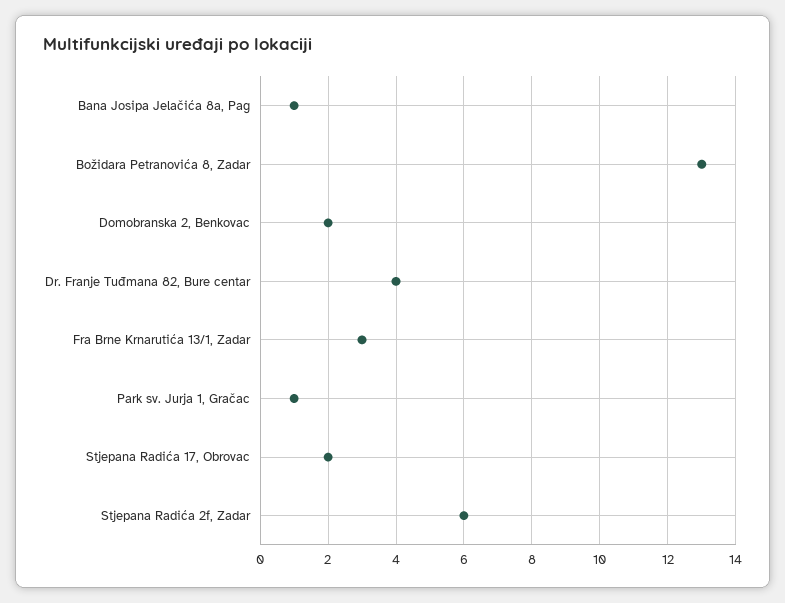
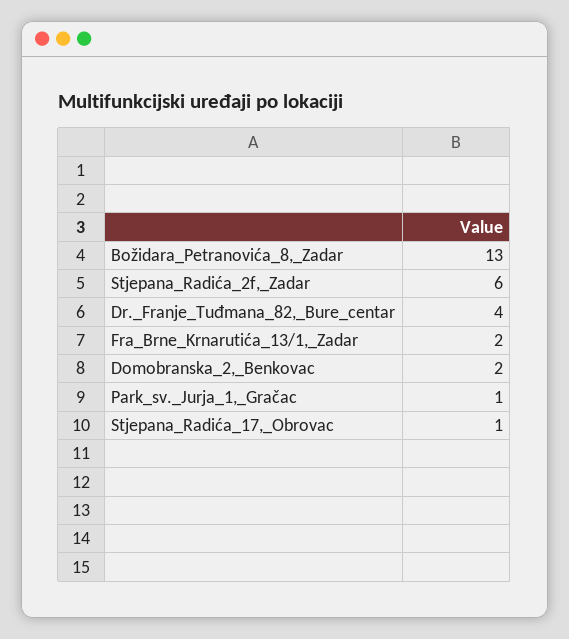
  {
-   "Bana Josipa Jelačića 8a, Pag": 1,
    "Božidara Petranovića 8, Zadar": 13,
    "Domobranska 2, Benkovac": 2,
    "Dr. Franje Tuđmana 82, Bure centar": 4,
-   "Fra Brne Krnarutića 13/1, Zadar": 3,
+   "Fra Brne Krnarutića 13/1, Zadar": 2,
    "Park sv. Jurja 1, Gračac": 1,
-   "Stjepana Radića 17, Obrovac": 2,
+   "Stjepana Radića 17, Obrovac": 1,
    "Stjepana Radića 2f, Zadar": 6
  }

